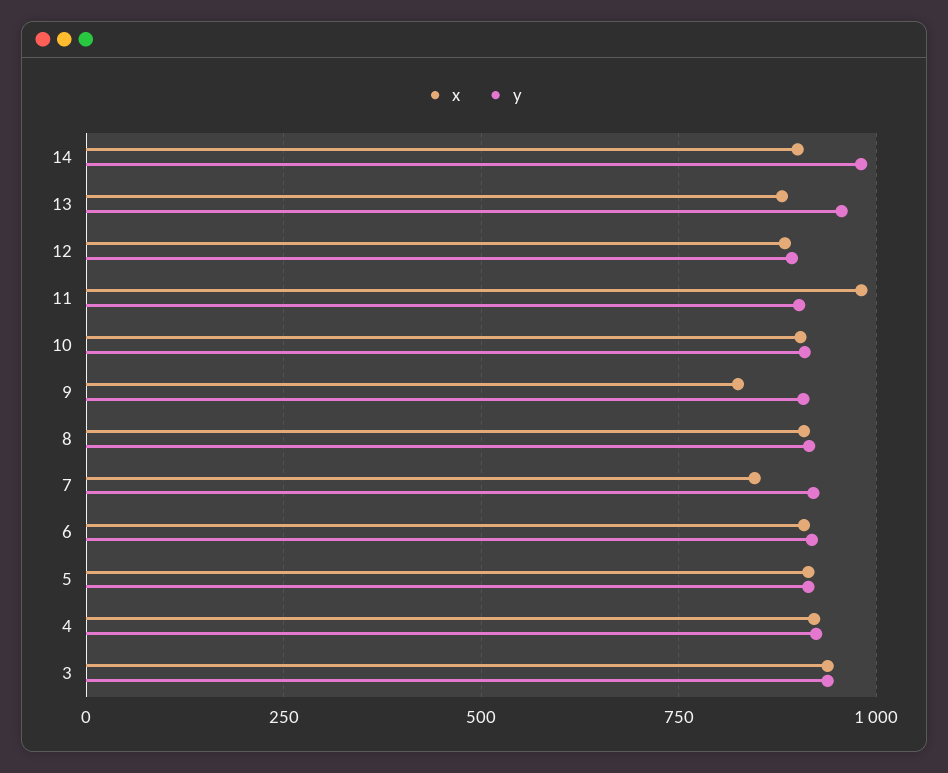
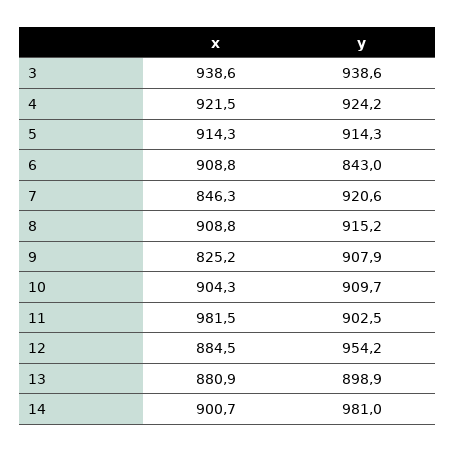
  {
    "x": {
      "14": 900.7,
      "13": 880.9,
      "12": 884.5,
      "11": 981.5,
      "10": 904.3,
      "9": 825.2,
      "8": 908.8,
      "7": 846.3,
      "6": 908.8,
      "5": 914.3,
      "4": 921.5,
      "3": 938.6
    },
    "y": {
      "14": 981,
-     "13": 950,
+     "13": 898.9,
-     "12": 900,
+     "12": 954.2,
      "11": 902.5,
      "10": 909.7,
      "9": 907.9,
      "8": 915.2,
      "7": 920.6,
-     "6": 925,
+     "6": 843,
      "5": 914.3,
      "4": 924.2,
      "3": 938.6
    }
  }

